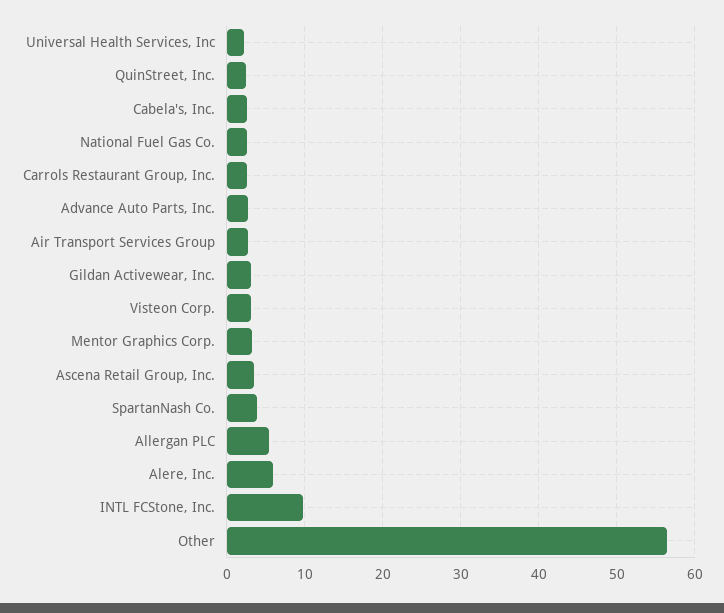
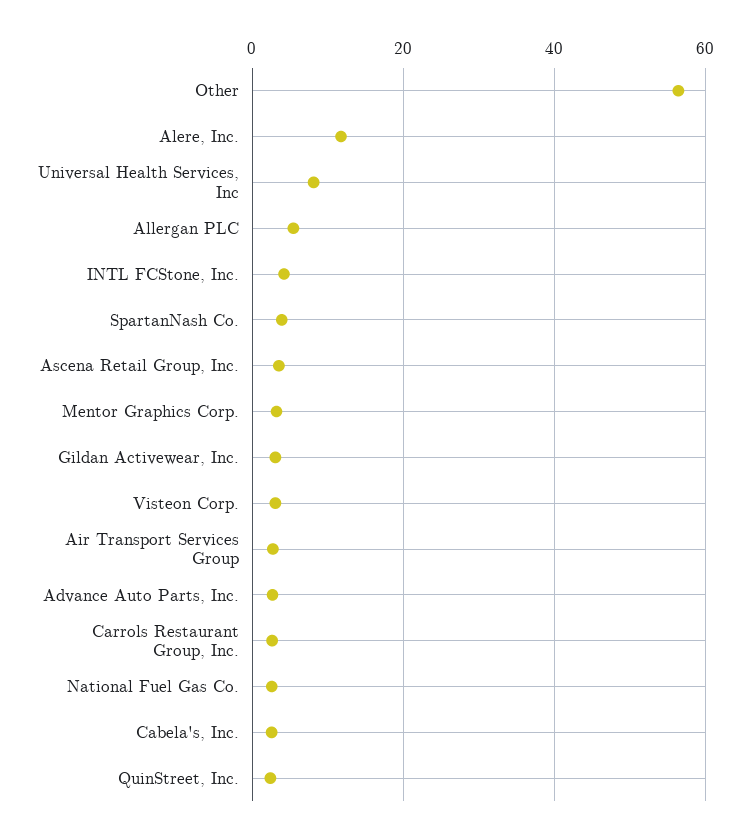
  {
-   "Universal Health Services, Inc": 2,
+   "Universal Health Services, Inc": 8,
    "QuinStreet, Inc.": 2,
    "Cabela's, Inc.": 3,
    "National Fuel Gas Co.": 3,
    "Carrols Restaurant Group, Inc.": 3,
    "Advance Auto Parts, Inc.": 3,
    "Air Transport Services Group": 3,
    "Gildan Activewear, Inc.": 3,
    "Visteon Corp.": 3,
    "Mentor Graphics Corp.": 3,
    "Ascena Retail Group, Inc.": 4,
    "SpartanNash Co.": 4,
    "Allergan PLC": 5,
-   "Alere, Inc.": 6,
+   "Alere, Inc.": 12,
-   "INTL FCStone, Inc.": 10,
+   "INTL FCStone, Inc.": 4,
    "Other": 56
  }

